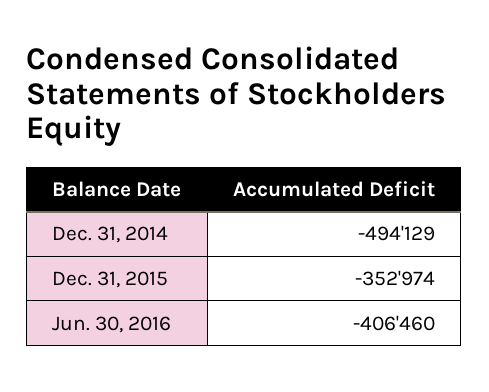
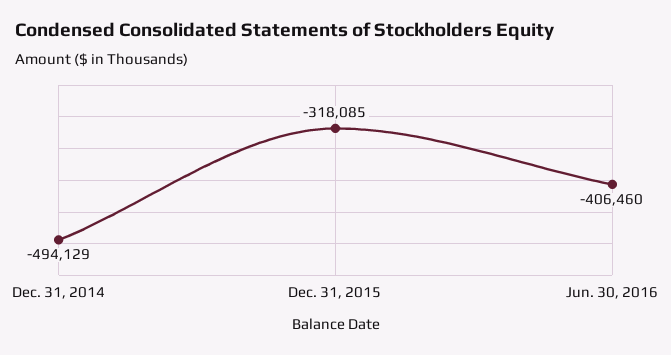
  {
    "Dec. 31, 2014": -494129,
-   "Dec. 31, 2015": -352974,
+   "Dec. 31, 2015": -318085,
    "Jun. 30, 2016": -406460
  }

